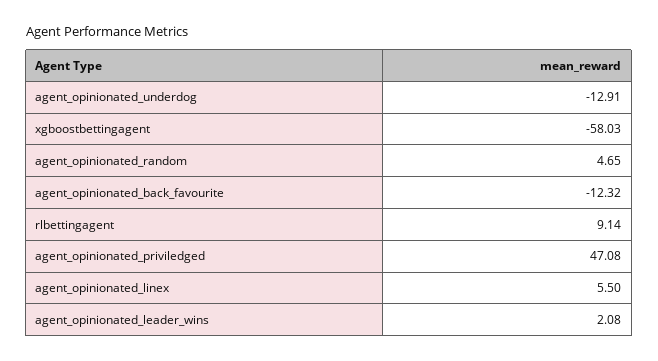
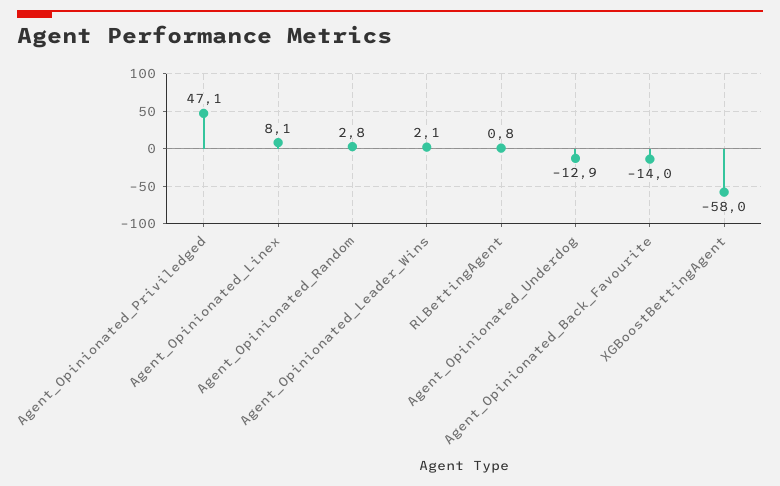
  {
    "agent_opinionated_underdog": -12.91,
    "xgboostbettingagent": -58.03,
-   "agent_opinionated_random": 4.65,
+   "agent_opinionated_random": 2.8,
-   "agent_opinionated_back_favourite": -12.32,
+   "agent_opinionated_back_favourite": -14,
-   "rlbettingagent": 9.14,
+   "rlbettingagent": 0.8,
    "agent_opinionated_priviledged": 47.08,
-   "agent_opinionated_linex": 5.5,
+   "agent_opinionated_linex": 8.1,
    "agent_opinionated_leader_wins": 2.08
  }

